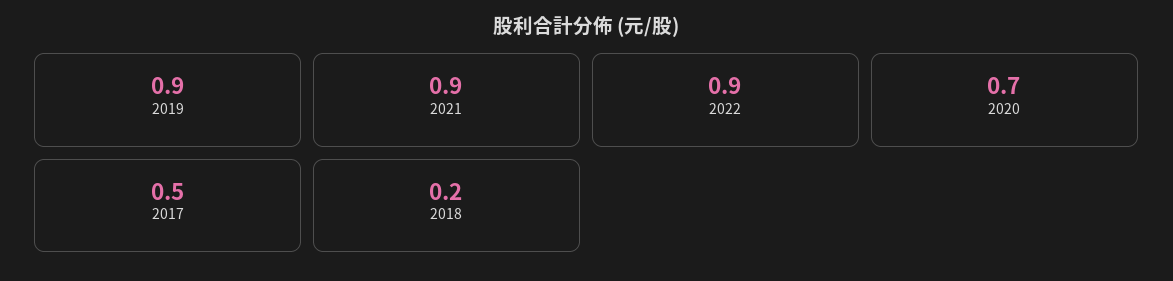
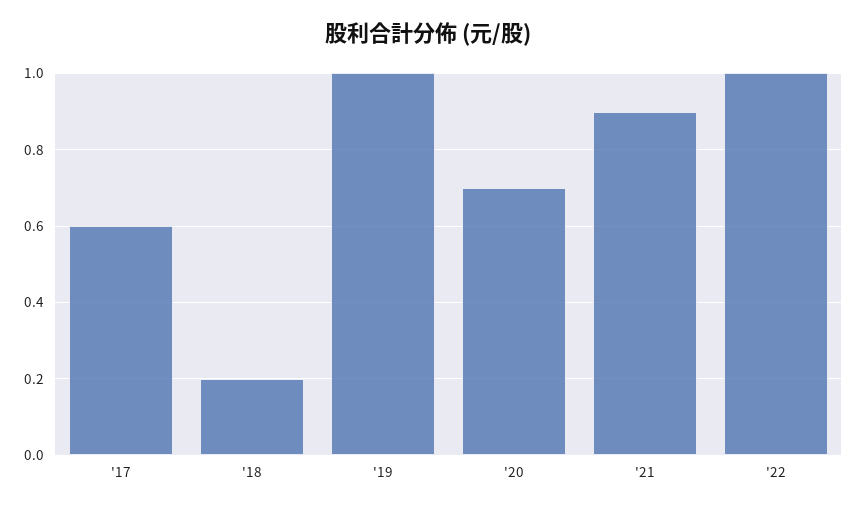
  {
-   "2019": 0.9,
+   "2019": 1,
    "2021": 0.9,
-   "2022": 0.9,
+   "2022": 1,
    "2020": 0.7,
-   "2017": 0.5,
+   "2017": 0.6,
    "2018": 0.2
  }

